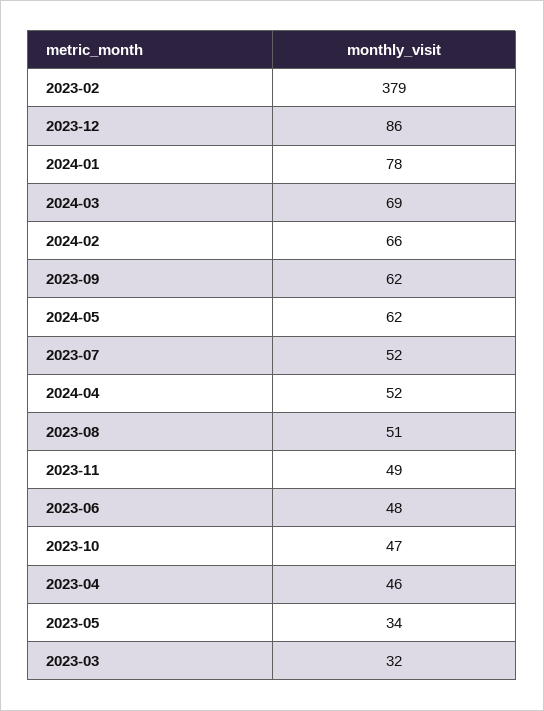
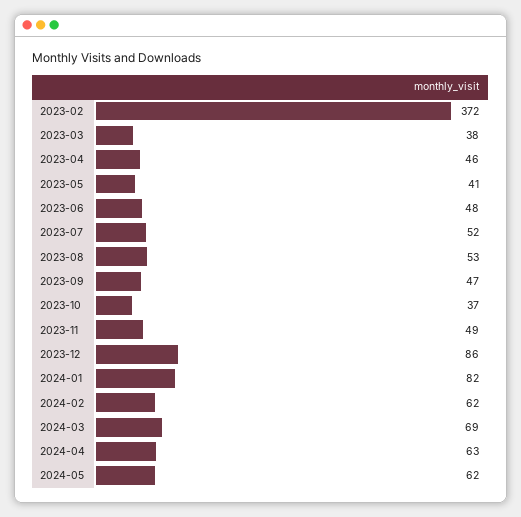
  {
-   "2023-02": 379,
+   "2023-02": 372,
    "2023-12": 86,
-   "2024-01": 78,
+   "2024-01": 82,
    "2024-03": 69,
-   "2024-02": 66,
+   "2024-02": 62,
-   "2023-09": 62,
+   "2023-09": 47,
    "2024-05": 62,
    "2023-07": 52,
-   "2024-04": 52,
+   "2024-04": 63,
-   "2023-08": 51,
+   "2023-08": 53,
    "2023-11": 49,
    "2023-06": 48,
-   "2023-10": 47,
+   "2023-10": 37,
    "2023-04": 46,
-   "2023-05": 34,
+   "2023-05": 41,
-   "2023-03": 32
+   "2023-03": 38
  }

